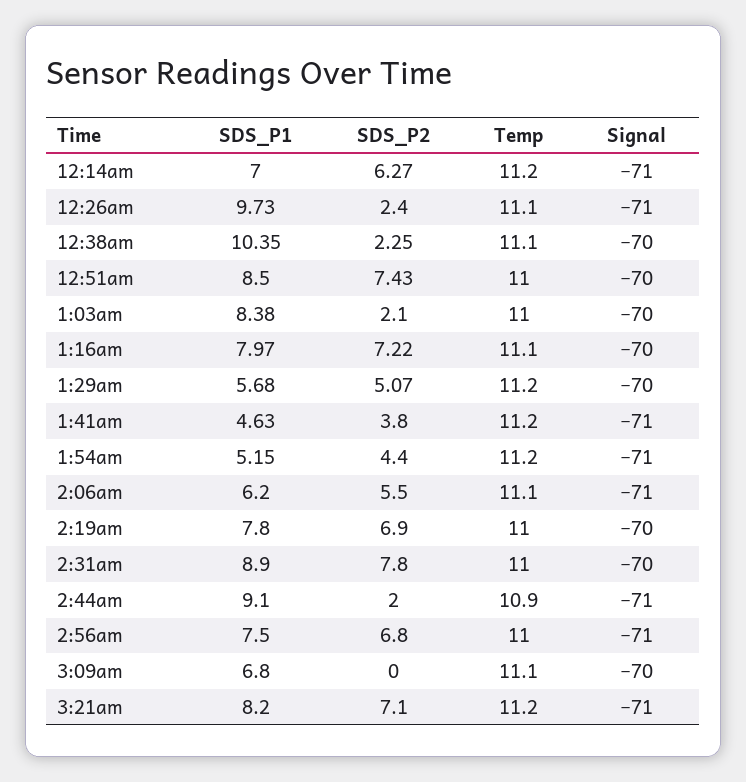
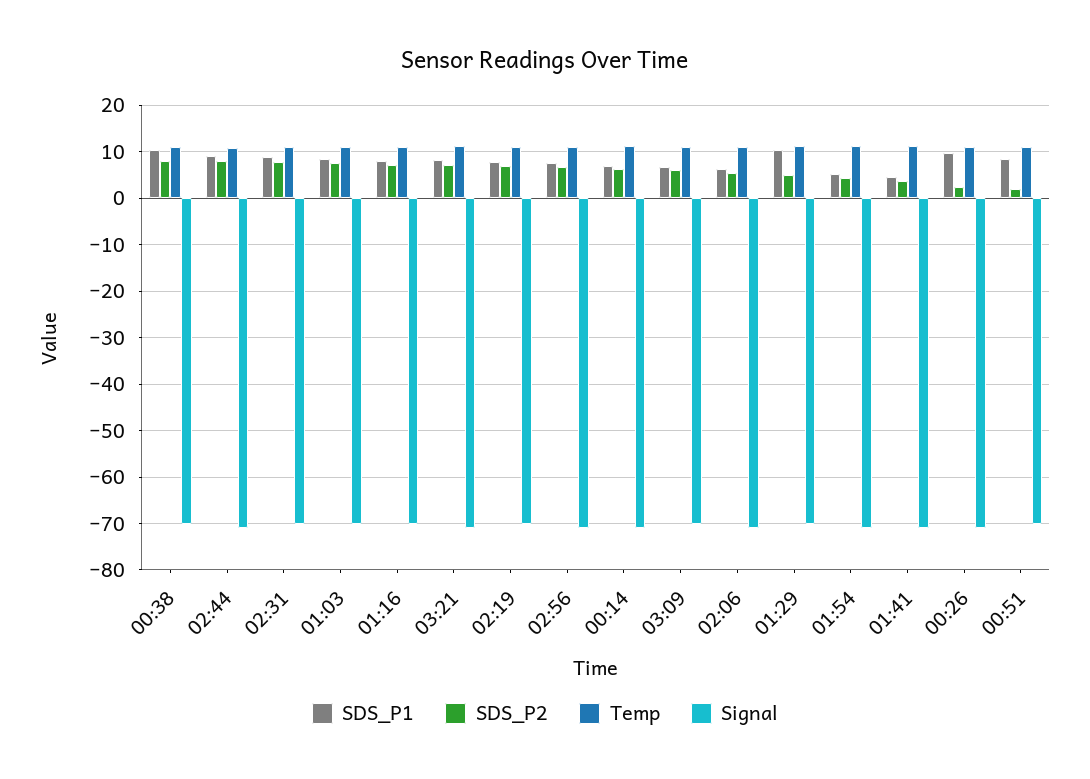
  {
    "SDS_P1": {
      "12:14am": 7,
      "12:26am": 9.73,
      "12:38am": 10.35,
      "12:51am": 8.5,
      "1:03am": 8.38,
      "1:16am": 7.97,
-     "1:29am": 5.68,
+     "1:29am": 10,
      "1:41am": 4.63,
      "1:54am": 5.15,
      "2:06am": 6.2,
      "2:19am": 7.8,
      "2:31am": 8.9,
      "2:44am": 9.1,
      "2:56am": 7.5,
      "3:09am": 6.8,
      "3:21am": 8.2
    },
    "SDS_P2": {
      "12:14am": 6.27,
      "12:26am": 2.4,
-     "12:38am": 2.25,
+     "12:38am": 8,
-     "12:51am": 7.43,
+     "12:51am": 2,
-     "1:03am": 2.1,
+     "1:03am": 8,
      "1:16am": 7.22,
      "1:29am": 5.07,
      "1:41am": 3.8,
      "1:54am": 4.4,
      "2:06am": 5.5,
      "2:19am": 6.9,
      "2:31am": 7.8,
-     "2:44am": 2,
+     "2:44am": 8,
      "2:56am": 6.8,
-     "3:09am": 0,
+     "3:09am": 6,
      "3:21am": 7.1
    },
    "Temp": {
      "12:14am": 11.2,
      "12:26am": 11.1,
      "12:38am": 11.1,
      "12:51am": 11,
      "1:03am": 11,
      "1:16am": 11.1,
      "1:29am": 11.2,
      "1:41am": 11.2,
      "1:54am": 11.2,
      "2:06am": 11.1,
      "2:19am": 11,
      "2:31am": 11,
      "2:44am": 10.9,
      "2:56am": 11,
      "3:09am": 11.1,
      "3:21am": 11.2
    },
    "Signal": {
      "12:14am": -71,
      "12:26am": -71,
      "12:38am": -70,
      "12:51am": -70,
      "1:03am": -70,
      "1:16am": -70,
      "1:29am": -70,
      "1:41am": -71,
      "1:54am": -71,
      "2:06am": -71,
      "2:19am": -70,
      "2:31am": -70,
      "2:44am": -71,
      "2:56am": -71,
      "3:09am": -70,
      "3:21am": -71
    }
  }

